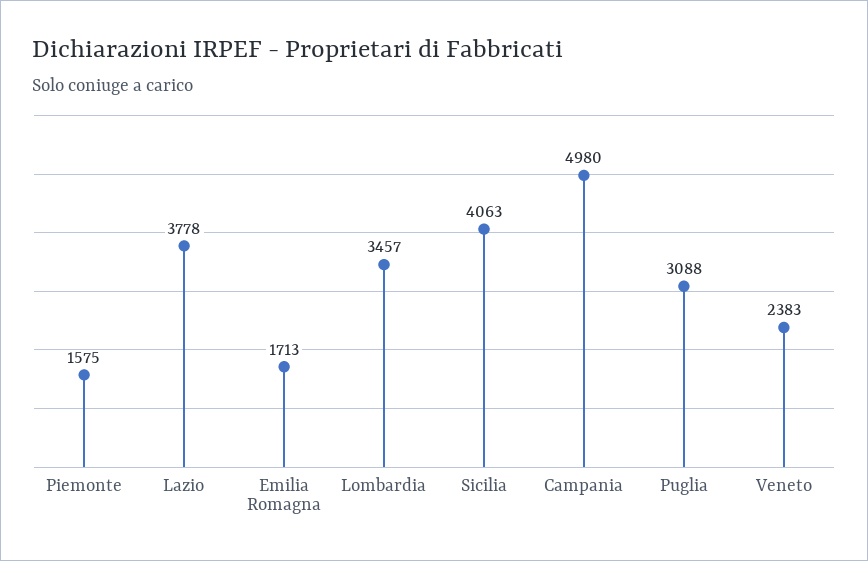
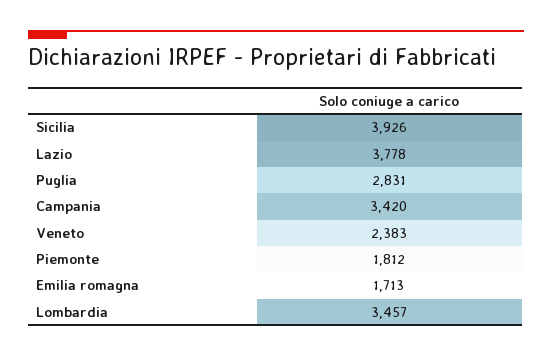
  {
-   "Piemonte": 1575,
+   "Piemonte": 1812,
    "Lazio": 3778,
    "Emilia Romagna": 1713,
    "Lombardia": 3457,
-   "Sicilia": 4063,
+   "Sicilia": 3926,
-   "Campania": 4980,
+   "Campania": 3420,
-   "Puglia": 3088,
+   "Puglia": 2831,
    "Veneto": 2383
  }

